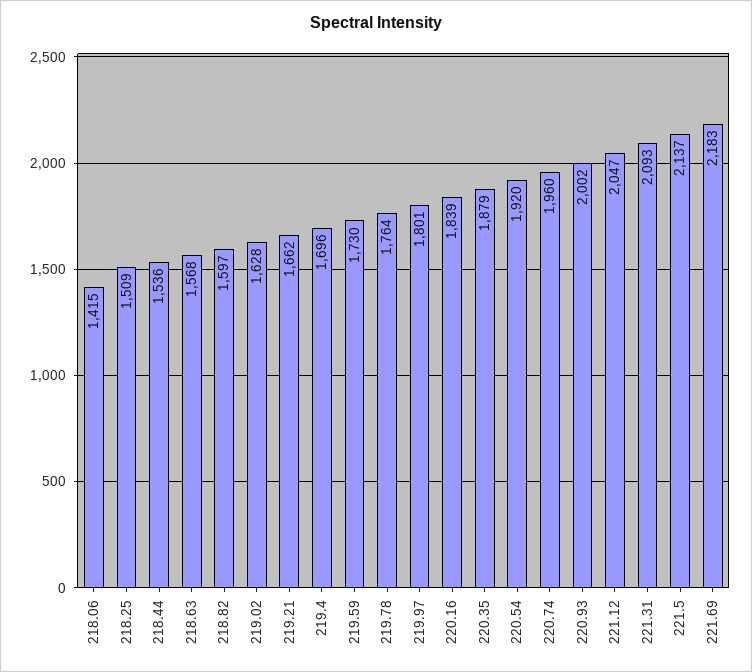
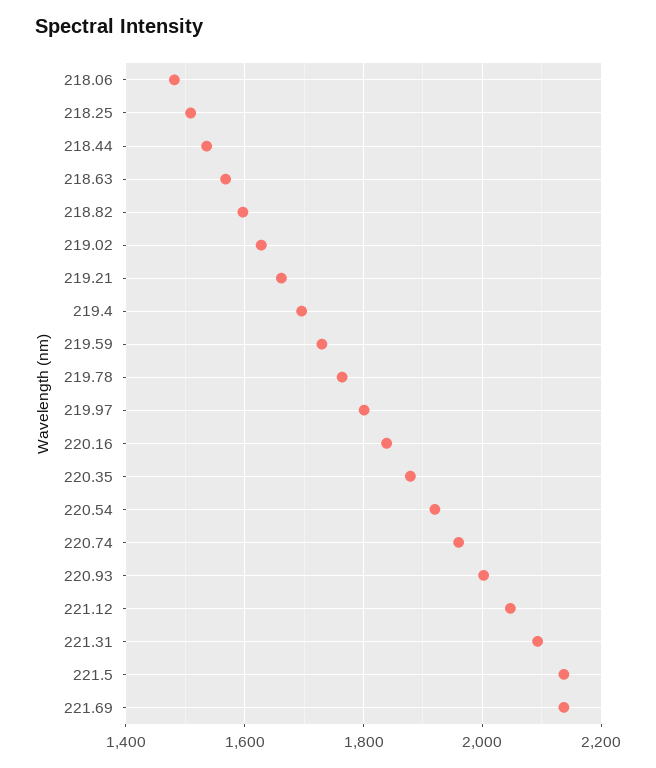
  {
-   "218.06": 1415,
+   "218.06": 1480,
    "218.25": 1509,
    "218.44": 1536,
    "218.63": 1568,
    "218.82": 1597,
    "219.02": 1628,
    "219.21": 1662,
    "219.4": 1696,
    "219.59": 1730,
    "219.78": 1764,
    "219.97": 1801,
    "220.16": 1839,
    "220.35": 1879,
    "220.54": 1920,
    "220.74": 1960,
    "220.93": 2002,
    "221.12": 2047,
    "221.31": 2093,
    "221.5": 2137,
-   "221.69": 2183
+   "221.69": 2140
  }

